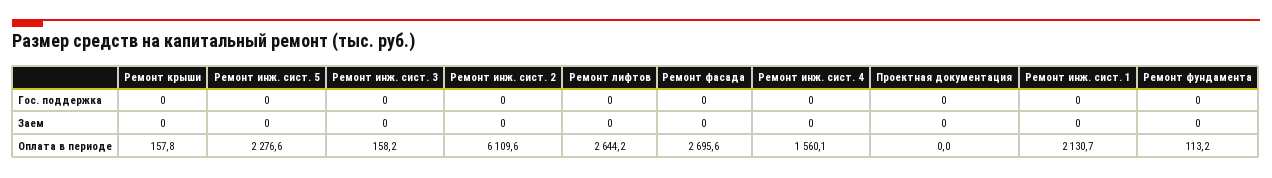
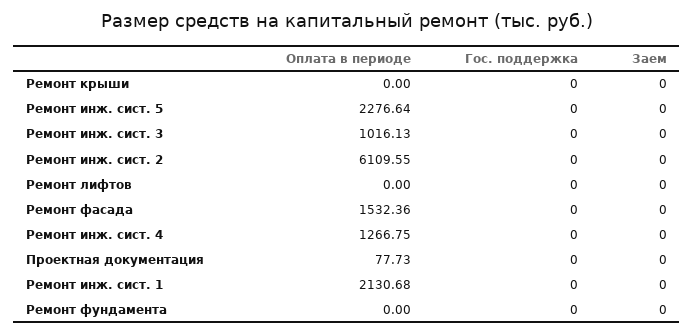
  {
    "Ремонт крыши": {
      "Гос. поддержка": 0,
      "Заем": 0,
-     "Оплата в периоде": 157.8
+     "Оплата в периоде": 0
    },
    "Ремонт инж. сист. 5": {
      "Гос. поддержка": 0,
      "Заем": 0,
      "Оплата в периоде": 2276.64
    },
    "Ремонт инж. сист. 3": {
      "Гос. поддержка": 0,
      "Заем": 0,
-     "Оплата в периоде": 158.2
+     "Оплата в периоде": 1016.13
    },
    "Ремонт инж. сист. 2": {
      "Гос. поддержка": 0,
      "Заем": 0,
      "Оплата в периоде": 6109.55
    },
    "Ремонт лифтов": {
      "Гос. поддержка": 0,
      "Заем": 0,
-     "Оплата в периоде": 2644.2
+     "Оплата в периоде": 0
    },
    "Ремонт фасада": {
      "Гос. поддержка": 0,
      "Заем": 0,
-     "Оплата в периоде": 2695.6
+     "Оплата в периоде": 1532.36
    },
    "Ремонт инж. сист. 4": {
      "Гос. поддержка": 0,
      "Заем": 0,
-     "Оплата в периоде": 1560.1
+     "Оплата в периоде": 1266.75
    },
    "Проектная документация": {
      "Гос. поддержка": 0,
      "Заем": 0,
-     "Оплата в периоде": 0
+     "Оплата в периоде": 77.73
    },
    "Ремонт инж. сист. 1": {
      "Гос. поддержка": 0,
      "Заем": 0,
      "Оплата в периоде": 2130.68
    },
    "Ремонт фундамента": {
      "Гос. поддержка": 0,
      "Заем": 0,
-     "Оплата в периоде": 113.2
+     "Оплата в периоде": 0
    }
  }

